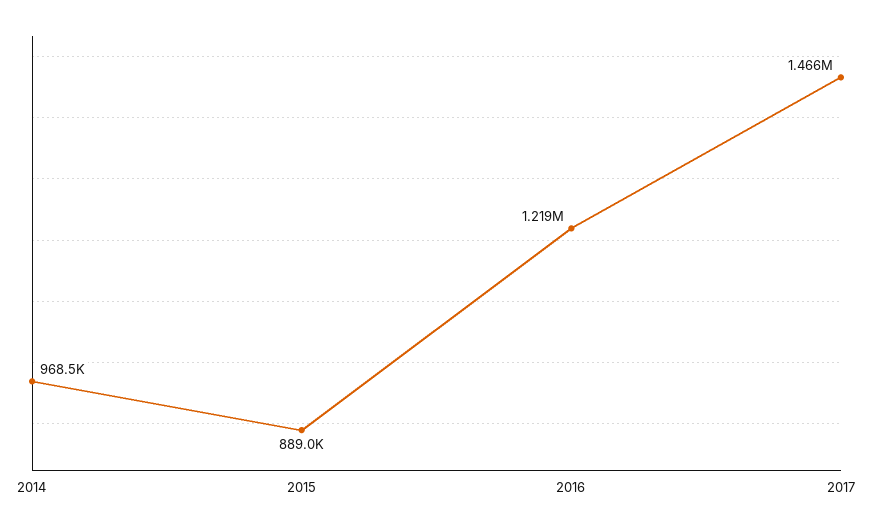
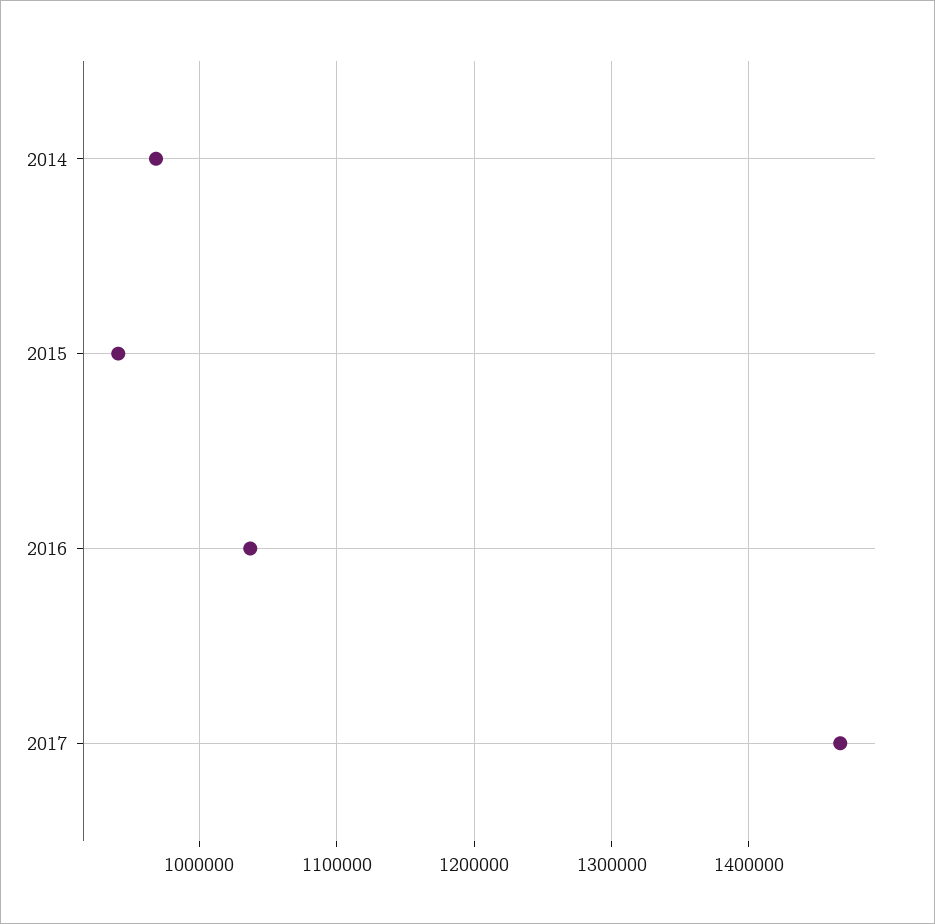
  {
    "2014": 968500,
-   "2015": 889000,
+   "2015": 940000,
-   "2016": 1219000,
+   "2016": 1040000,
    "2017": 1466000
  }

